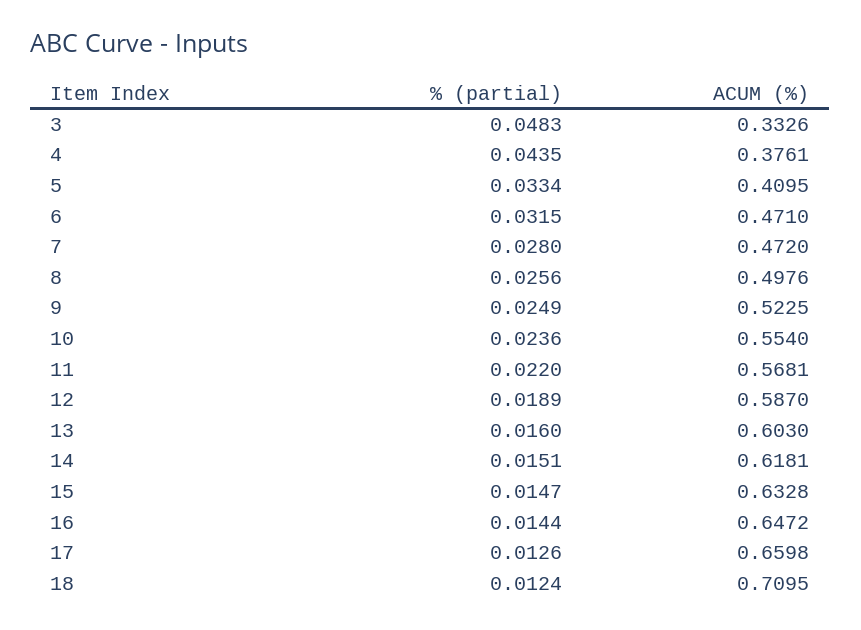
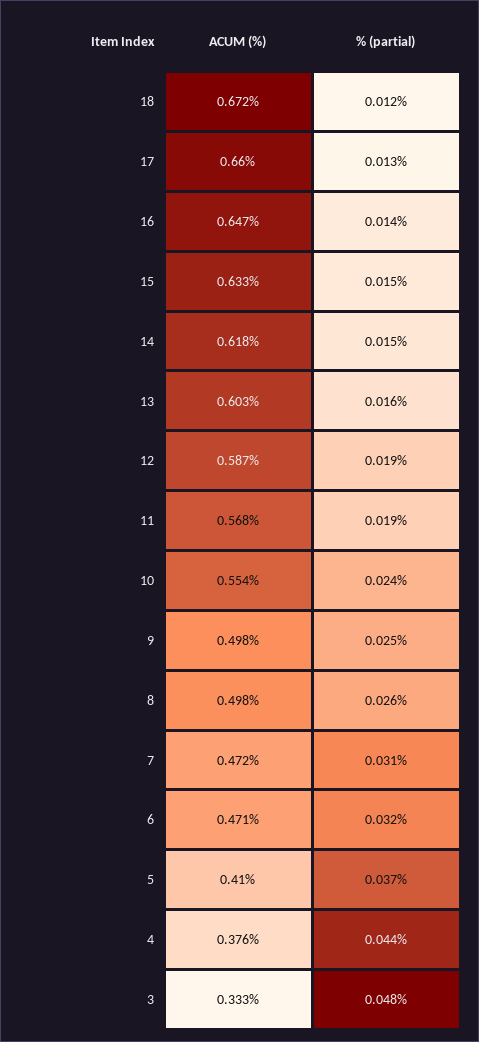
  {
    "% (partial)": {
      "3": 0.0483,
      "4": 0.0435,
-     "5": 0.0334,
+     "5": 0.037,
      "6": 0.0315,
-     "7": 0.028,
+     "7": 0.031,
      "8": 0.0256,
      "9": 0.0249,
      "10": 0.0236,
-     "11": 0.022,
+     "11": 0.019,
      "12": 0.0189,
      "13": 0.016,
      "14": 0.0151,
      "15": 0.0147,
      "16": 0.0144,
      "17": 0.0126,
      "18": 0.0124
    },
    "ACUM (%)": {
      "3": 0.3326,
      "4": 0.3761,
      "5": 0.4095,
      "6": 0.471,
      "7": 0.472,
      "8": 0.4976,
-     "9": 0.5225,
+     "9": 0.498,
      "10": 0.554,
      "11": 0.5681,
      "12": 0.587,
      "13": 0.603,
      "14": 0.6181,
      "15": 0.6328,
      "16": 0.6472,
      "17": 0.6598,
-     "18": 0.7095
+     "18": 0.672
    }
  }

